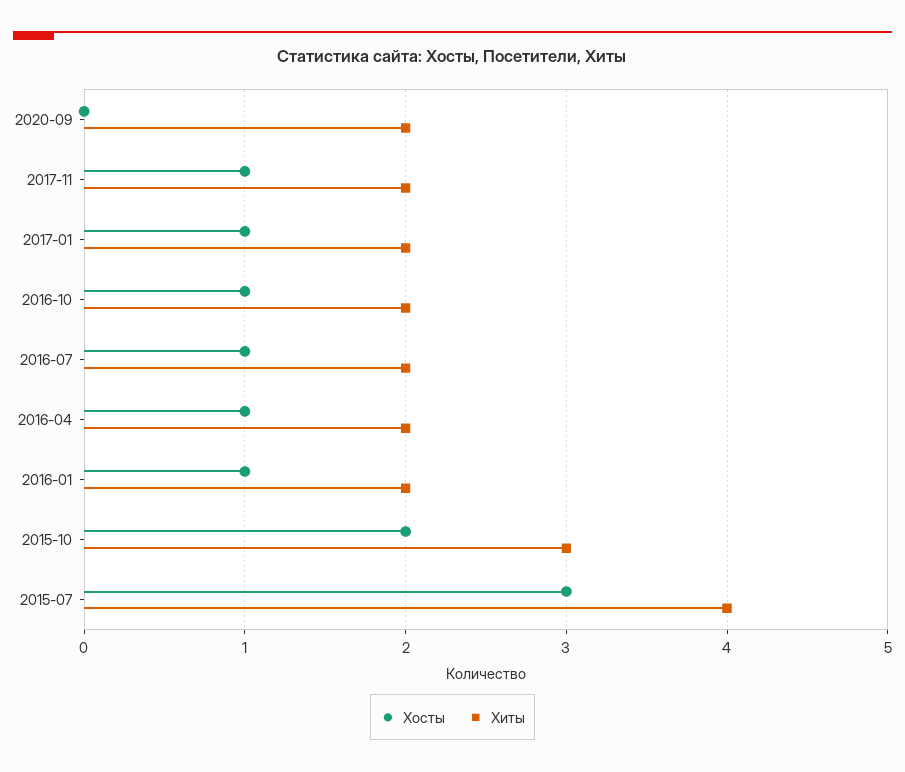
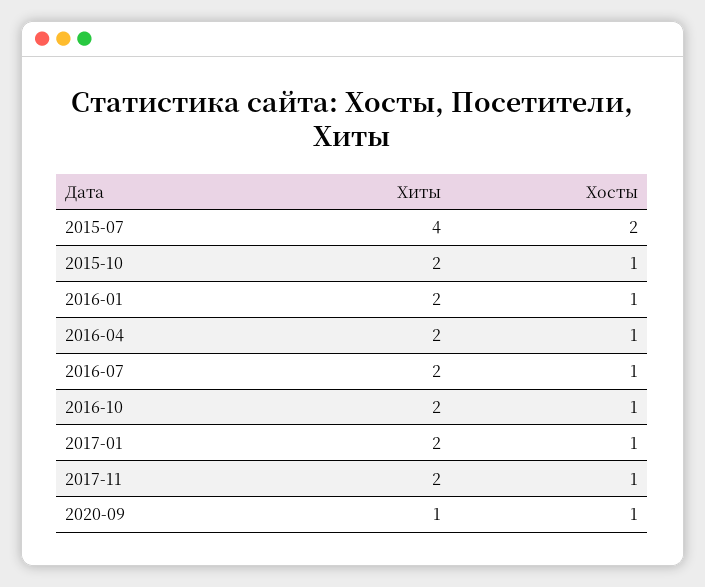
  {
    "Хосты": {
-     "2020-09": 0,
+     "2020-09": 1,
      "2017-11": 1,
      "2017-01": 1,
      "2016-10": 1,
      "2016-07": 1,
      "2016-04": 1,
      "2016-01": 1,
-     "2015-10": 2,
+     "2015-10": 1,
-     "2015-07": 3
+     "2015-07": 2
    },
    "Хиты": {
-     "2020-09": 2,
+     "2020-09": 1,
      "2017-11": 2,
      "2017-01": 2,
      "2016-10": 2,
      "2016-07": 2,
      "2016-04": 2,
      "2016-01": 2,
-     "2015-10": 3,
+     "2015-10": 2,
      "2015-07": 4
    }
  }

